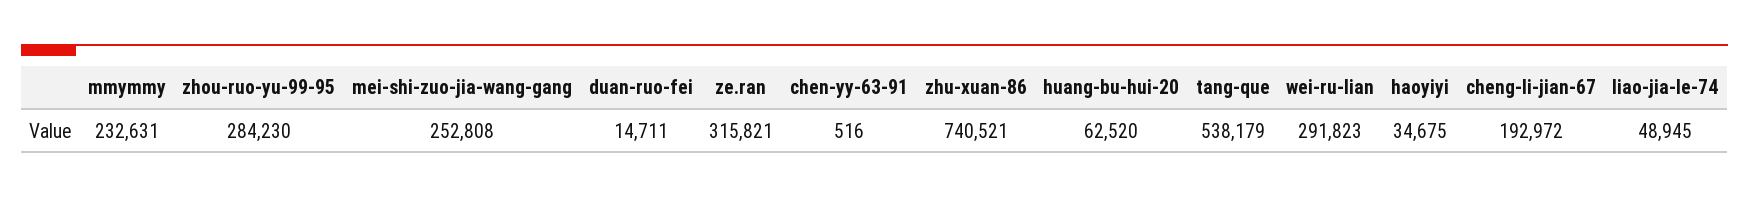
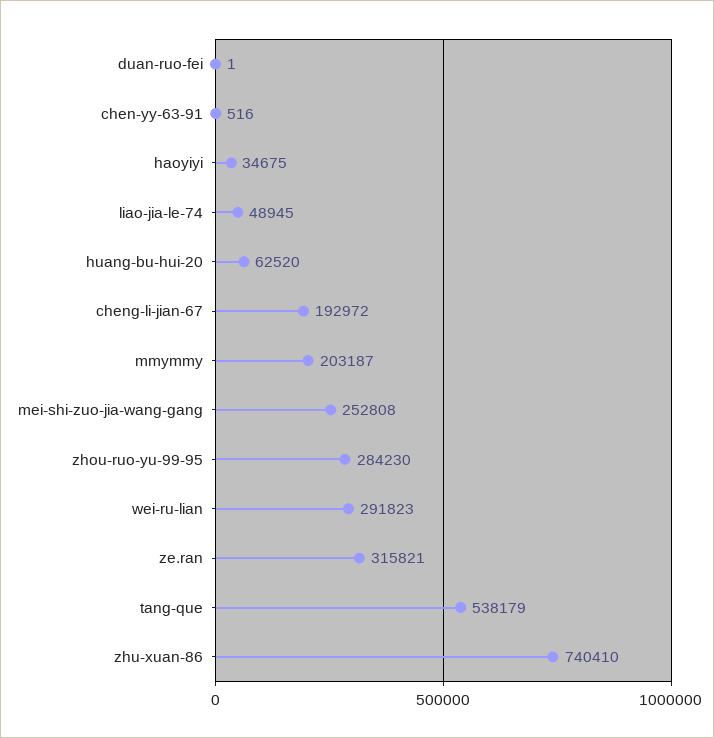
  {
-   "mmymmy": 232631,
+   "mmymmy": 203187,
    "zhou-ruo-yu-99-95": 284230,
    "mei-shi-zuo-jia-wang-gang": 252808,
-   "duan-ruo-fei": 14711,
+   "duan-ruo-fei": 1,
    "ze.ran": 315821,
    "chen-yy-63-91": 516,
-   "zhu-xuan-86": 740521,
+   "zhu-xuan-86": 740410,
    "huang-bu-hui-20": 62520,
    "tang-que": 538179,
    "wei-ru-lian": 291823,
    "haoyiyi": 34675,
    "cheng-li-jian-67": 192972,
    "liao-jia-le-74": 48945
  }

